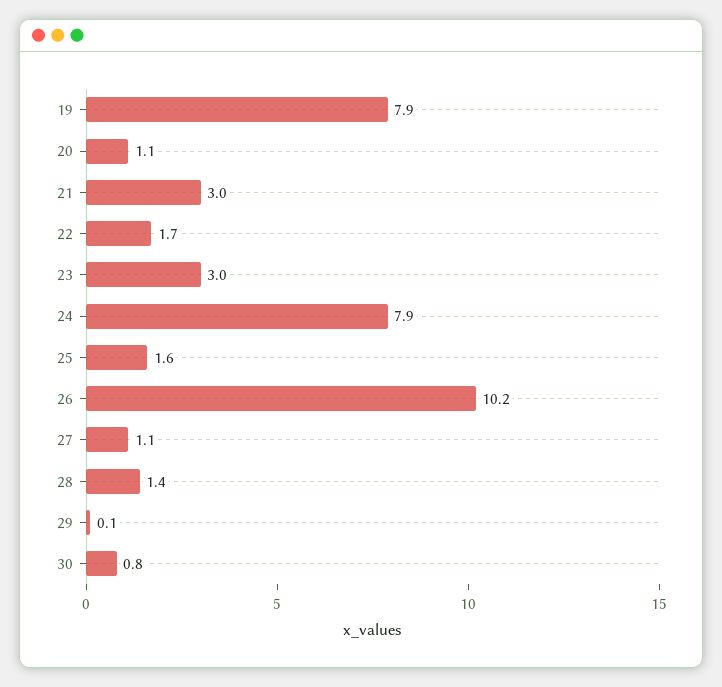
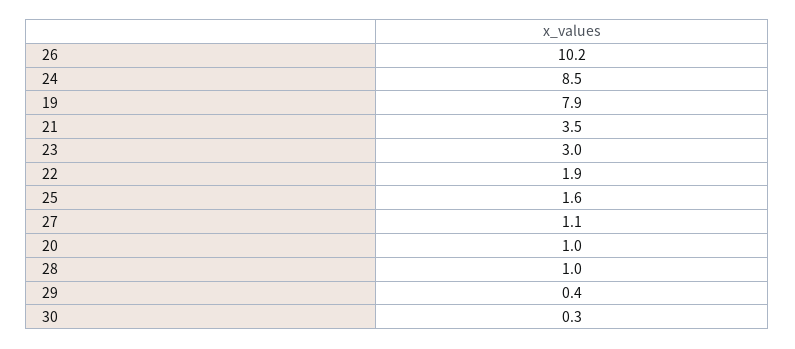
  {
    "19": 7.9,
-   "20": 1.1,
+   "20": 1,
-   "21": 3,
+   "21": 3.5,
-   "22": 1.7,
+   "22": 1.9,
    "23": 3,
-   "24": 7.9,
+   "24": 8.5,
    "25": 1.6,
    "26": 10.2,
    "27": 1.1,
-   "28": 1.4,
+   "28": 1,
-   "29": 0.1,
+   "29": 0.4,
-   "30": 0.8
+   "30": 0.3
  }

